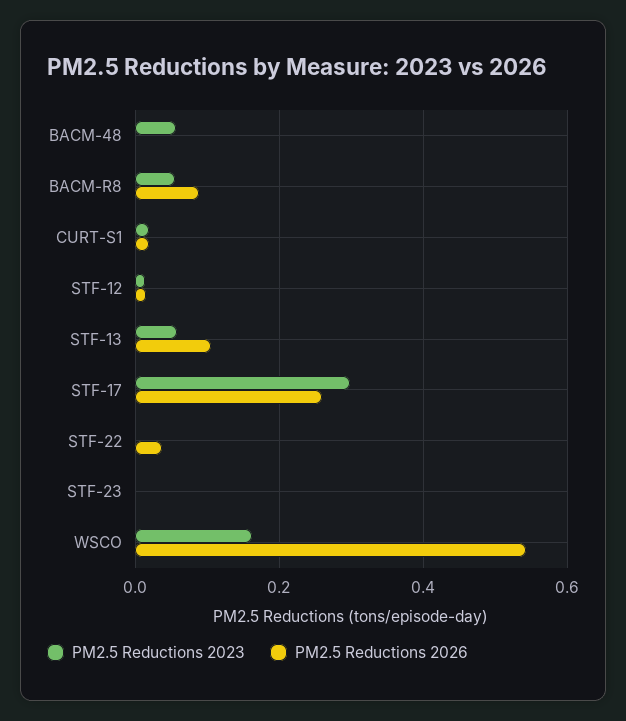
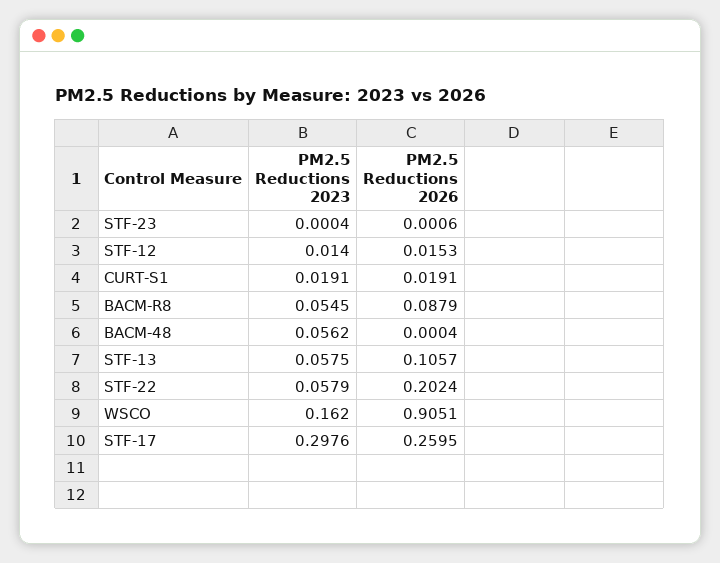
  {
    "PM2.5 Reductions 2023": {
      "BACM-48": 0.0562,
      "BACM-R8": 0.0545,
      "CURT-S1": 0.0191,
      "STF-12": 0.014,
      "STF-13": 0.0575,
      "STF-17": 0.2976,
-     "STF-22": 0,
+     "STF-22": 0.0579,
      "STF-23": 0.0004,
      "WSCO": 0.162
    },
    "PM2.5 Reductions 2026": {
      "BACM-48": 0.0004,
      "BACM-R8": 0.0879,
      "CURT-S1": 0.0191,
      "STF-12": 0.0153,
      "STF-13": 0.1057,
      "STF-17": 0.2595,
-     "STF-22": 0.04,
+     "STF-22": 0.2024,
      "STF-23": 0.0006,
-     "WSCO": 0.54
+     "WSCO": 0.9051
    }
  }

